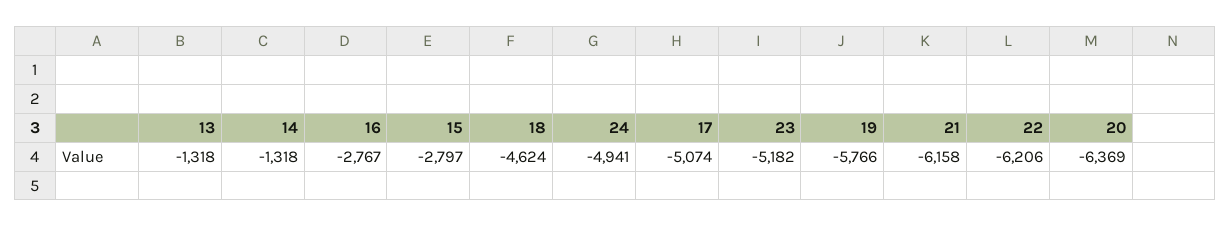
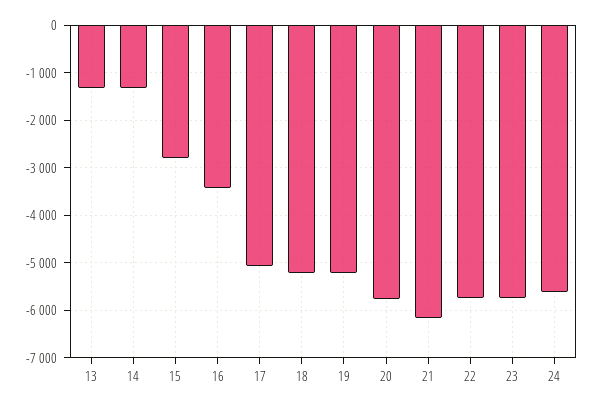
  {
    "13": -1318,
    "14": -1318,
-   "16": -2767,
+   "16": -3400,
    "15": -2797,
-   "18": -4624,
+   "18": -5200,
-   "24": -4941,
+   "24": -5600,
    "17": -5074,
-   "23": -5182,
+   "23": -5800,
-   "19": -5766,
+   "19": -5200,
    "21": -6158,
-   "22": -6206,
+   "22": -5800,
-   "20": -6369
+   "20": -5800
  }

